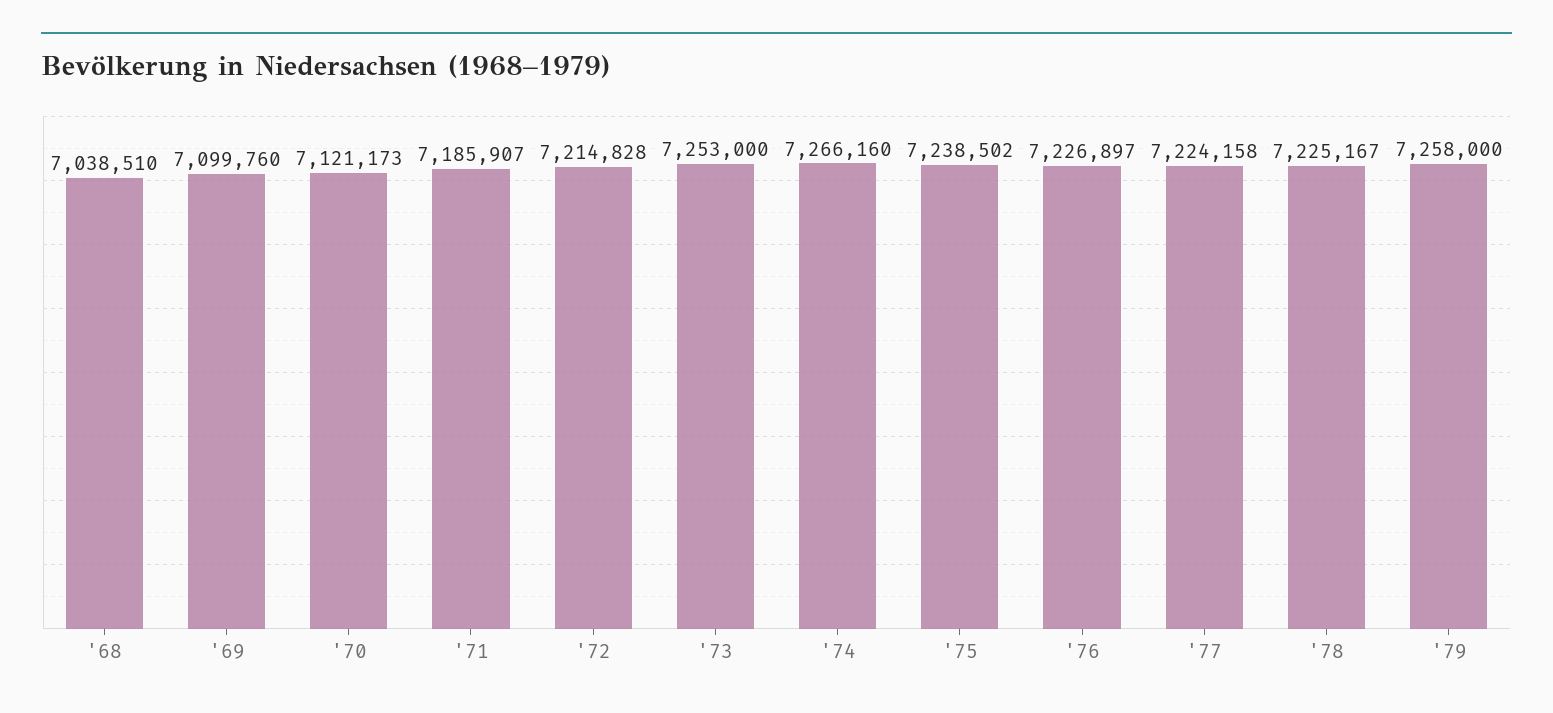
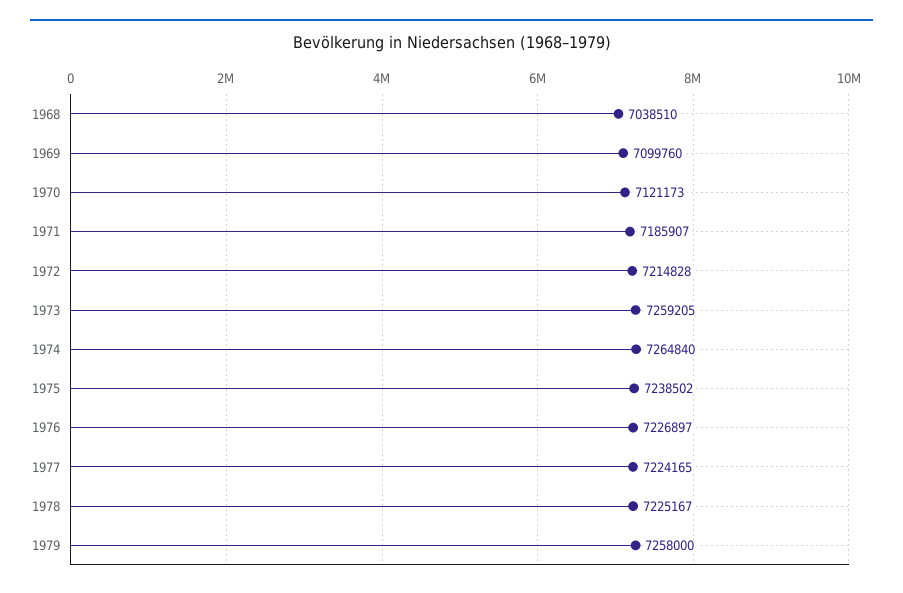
  {
    "'68": 7038510,
    "'69": 7099760,
    "'70": 7121173,
    "'71": 7185907,
    "'72": 7214828,
-   "'73": 7253000,
+   "'73": 7259205,
-   "'74": 7266160,
+   "'74": 7264840,
    "'75": 7238502,
    "'76": 7226897,
-   "'77": 7224158,
+   "'77": 7224165,
    "'78": 7225167,
    "'79": 7258000
  }

